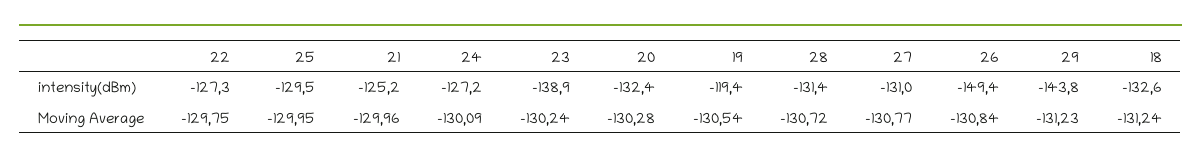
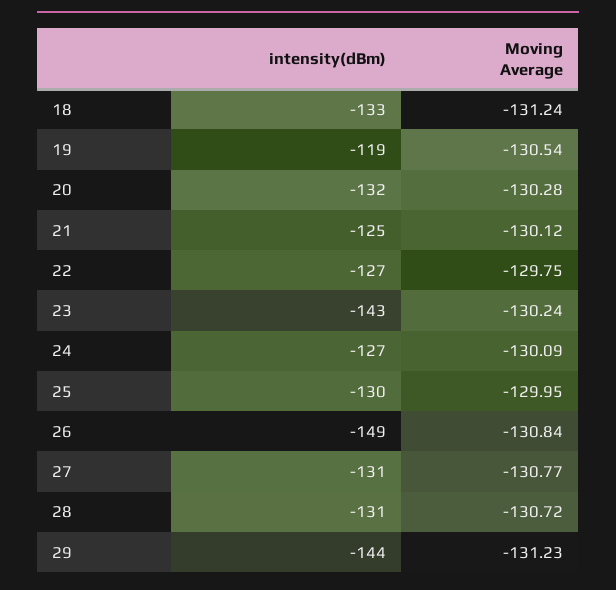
  {
    "22": {
      "intensity(dBm)": -127.3,
      "Moving Average": -129.75
    },
    "25": {
      "intensity(dBm)": -129.5,
      "Moving Average": -129.95
    },
    "21": {
      "intensity(dBm)": -125.2,
-     "Moving Average": -129.96
+     "Moving Average": -130.12
    },
    "24": {
      "intensity(dBm)": -127.2,
      "Moving Average": -130.09
    },
    "23": {
-     "intensity(dBm)": -138.9,
+     "intensity(dBm)": -143,
      "Moving Average": -130.24
    },
    "20": {
      "intensity(dBm)": -132.4,
      "Moving Average": -130.28
    },
    "19": {
      "intensity(dBm)": -119.4,
      "Moving Average": -130.54
    },
    "28": {
      "intensity(dBm)": -131.4,
      "Moving Average": -130.72
    },
    "27": {
      "intensity(dBm)": -131,
      "Moving Average": -130.77
    },
    "26": {
      "intensity(dBm)": -149.4,
      "Moving Average": -130.84
    },
    "29": {
      "intensity(dBm)": -143.8,
      "Moving Average": -131.23
    },
    "18": {
      "intensity(dBm)": -132.6,
      "Moving Average": -131.24
    }
  }

